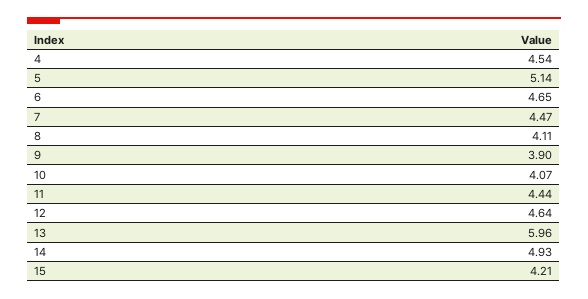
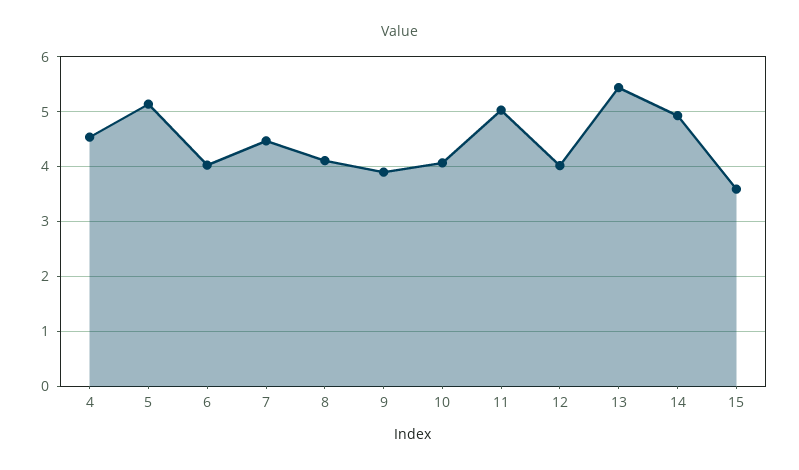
  {
    "4": 4.54,
    "5": 5.14,
-   "6": 4.65,
+   "6": 4,
    "7": 4.47,
    "8": 4.11,
    "9": 3.9,
    "10": 4.07,
-   "11": 4.44,
+   "11": 5,
-   "12": 4.64,
+   "12": 4,
-   "13": 5.96,
+   "13": 5.4,
    "14": 4.93,
-   "15": 4.21
+   "15": 3.6
  }

